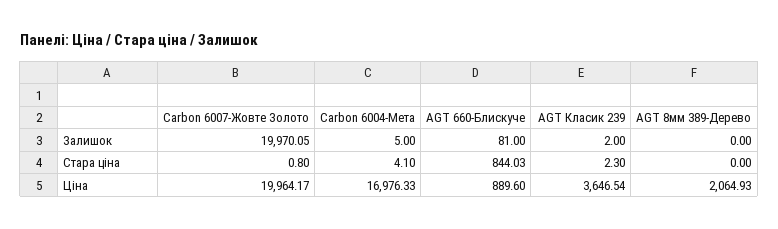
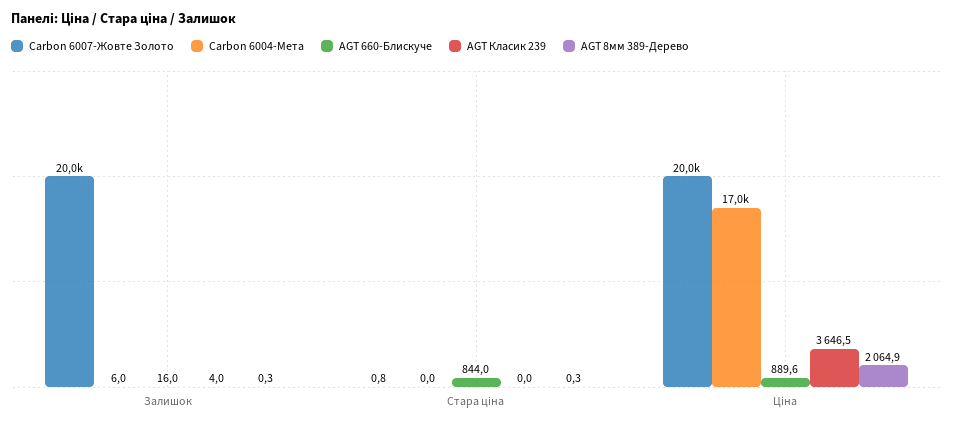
  {
    "Carbon 6007-Жовте Золото": {
      "Залишок": 19970.05,
      "Стара ціна": 0.8,
      "Ціна": 19964.17
    },
    "Carbon 6004-Мета": {
-     "Залишок": 5,
+     "Залишок": 6,
-     "Стара ціна": 4.1,
+     "Стара ціна": 0,
      "Ціна": 16976.33
    },
    "AGT 660-Блискуче": {
-     "Залишок": 81,
+     "Залишок": 16,
      "Стара ціна": 844.03,
      "Ціна": 889.6
    },
    "AGT Класик 239": {
-     "Залишок": 2,
+     "Залишок": 4,
-     "Стара ціна": 2.3,
+     "Стара ціна": 0,
      "Ціна": 3646.54
    },
    "AGT 8мм 389-Дерево": {
-     "Залишок": 0,
+     "Залишок": 0.3,
-     "Стара ціна": 0,
+     "Стара ціна": 0.3,
      "Ціна": 2064.93
    }
  }

